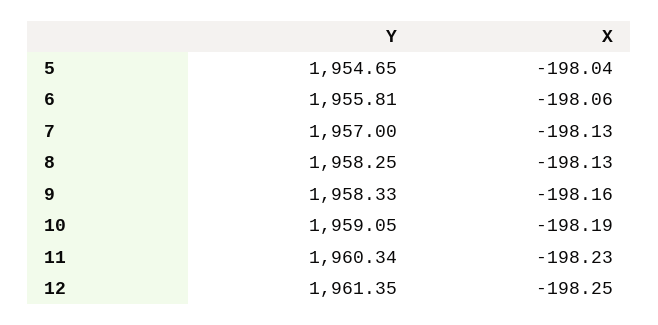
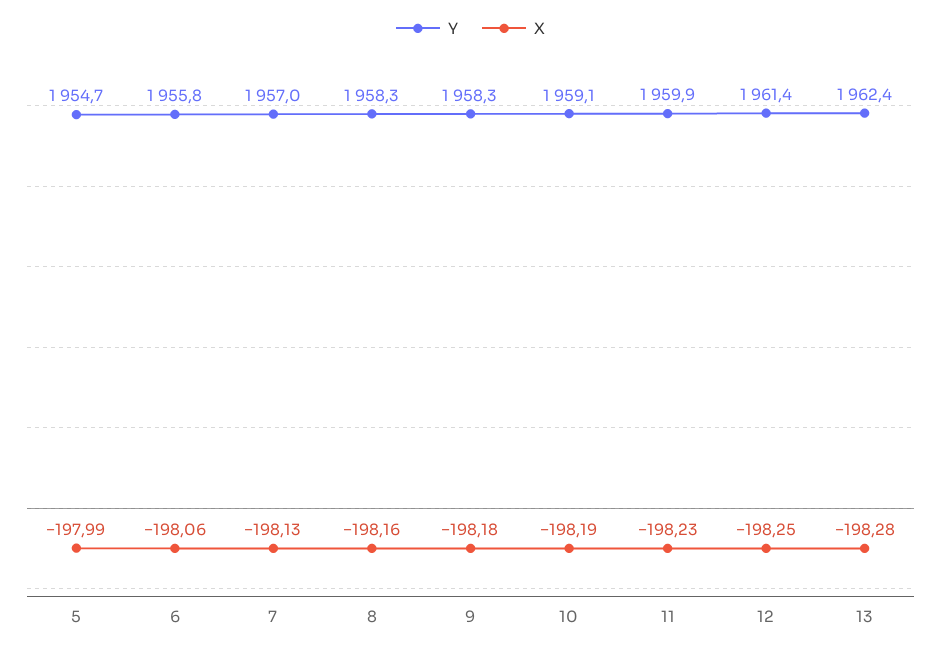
  {
    "Y": {
      "5": 1954.65,
      "6": 1955.81,
      "7": 1957,
      "8": 1958.25,
      "9": 1958.33,
      "10": 1959.05,
-     "11": 1960.34,
+     "11": 1959.9,
-     "12": 1961.35
+     "12": 1961.35,
+     "13": 1962.4
    },
    "X": {
-     "5": -198.04,
+     "5": -197.99,
      "6": -198.06,
      "7": -198.13,
-     "8": -198.13,
+     "8": -198.16,
-     "9": -198.16,
+     "9": -198.18,
      "10": -198.19,
      "11": -198.23,
-     "12": -198.25
+     "12": -198.25,
+     "13": -198.28
    }
  }

